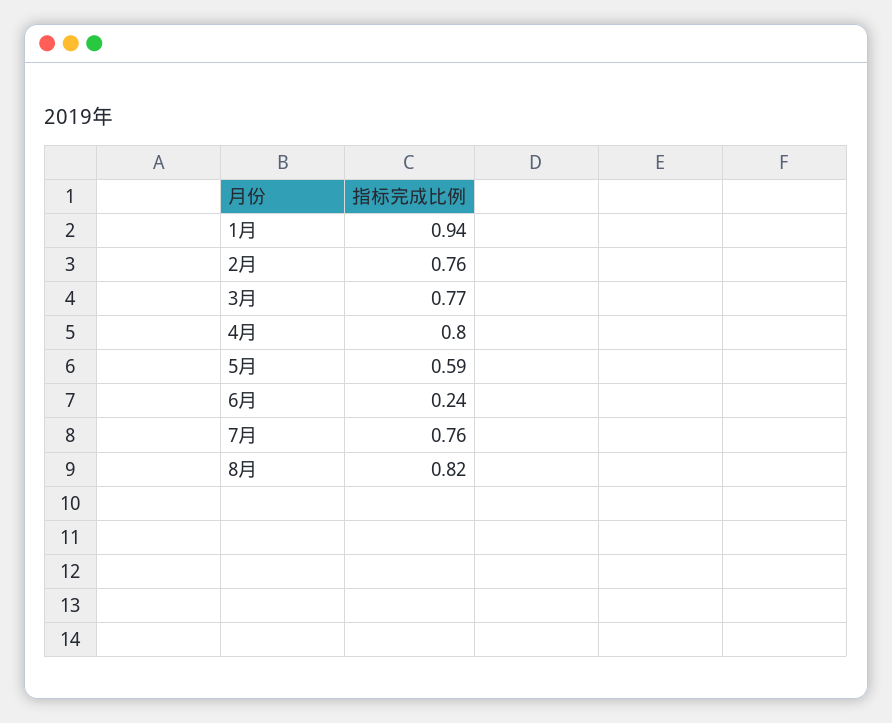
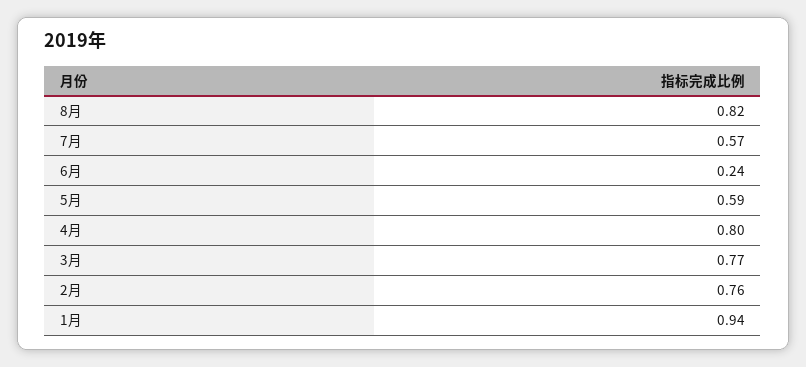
  {
    "1月": 0.94,
    "2月": 0.76,
    "3月": 0.77,
    "4月": 0.8,
    "5月": 0.59,
    "6月": 0.24,
-   "7月": 0.76,
+   "7月": 0.57,
    "8月": 0.82
  }

